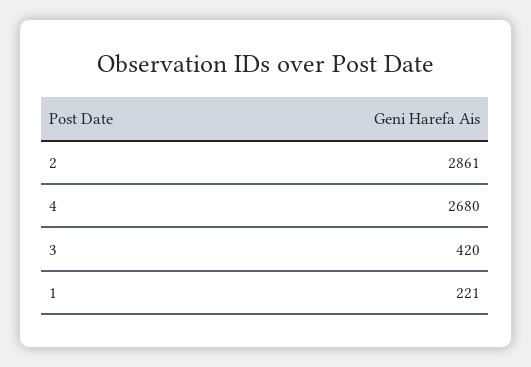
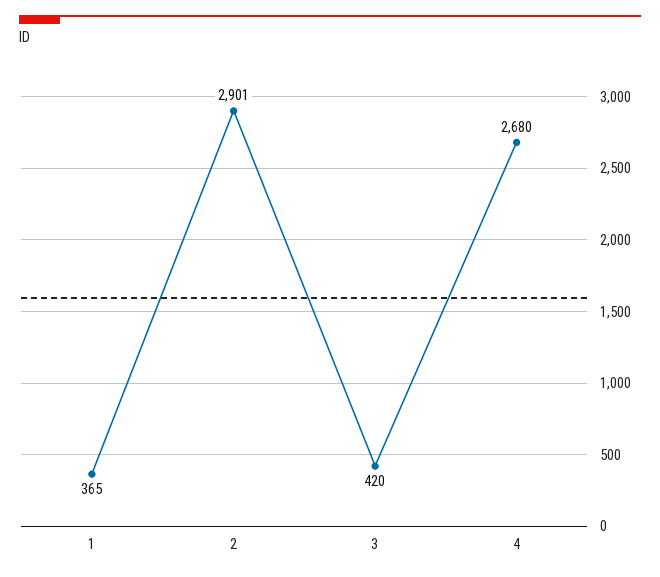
  {
-   "2": 2861,
+   "2": 2901,
    "4": 2680,
    "3": 420,
-   "1": 221
+   "1": 365
  }

